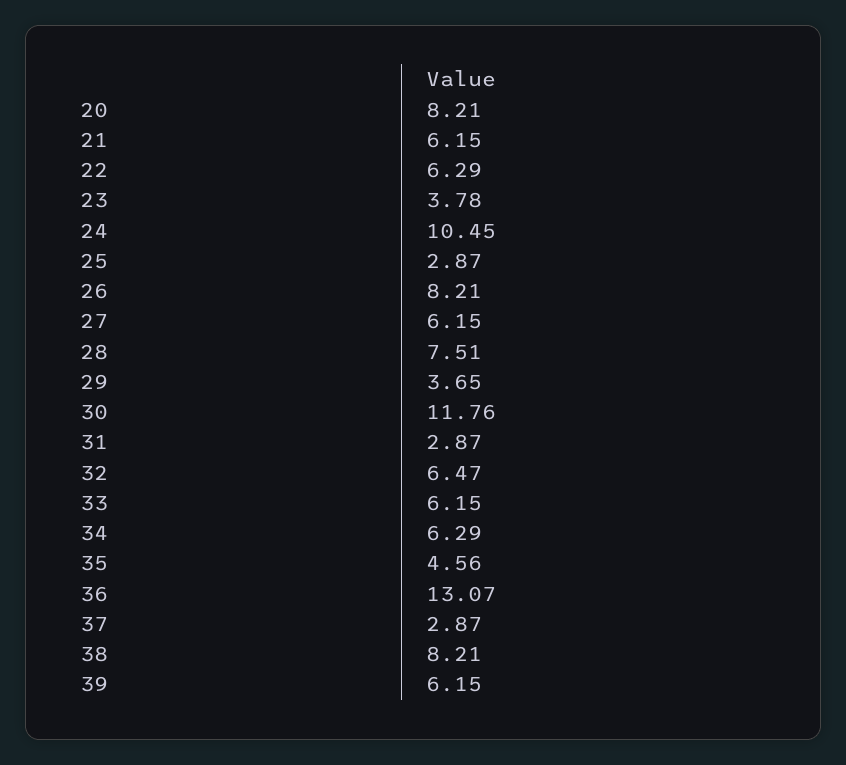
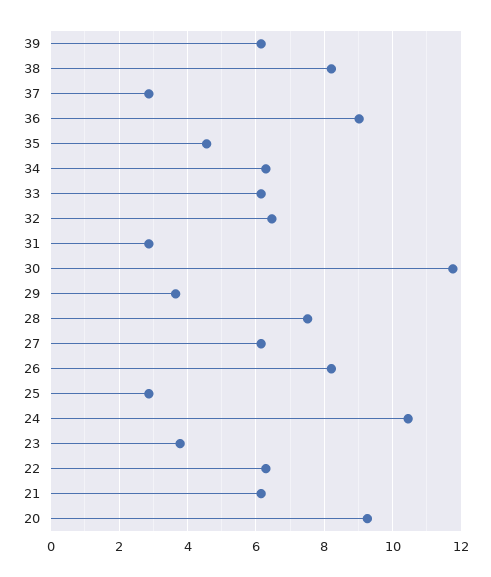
  {
-   "20": 8.21,
+   "20": 9.2,
    "21": 6.15,
    "22": 6.29,
    "23": 3.78,
    "24": 10.45,
    "25": 2.87,
    "26": 8.21,
    "27": 6.15,
    "28": 7.51,
    "29": 3.65,
    "30": 11.76,
    "31": 2.87,
    "32": 6.47,
    "33": 6.15,
    "34": 6.29,
    "35": 4.56,
-   "36": 13.07,
+   "36": 9,
    "37": 2.87,
    "38": 8.21,
    "39": 6.15
  }

